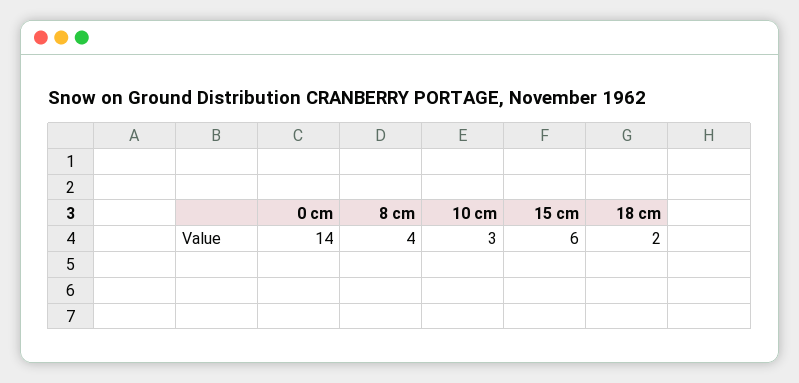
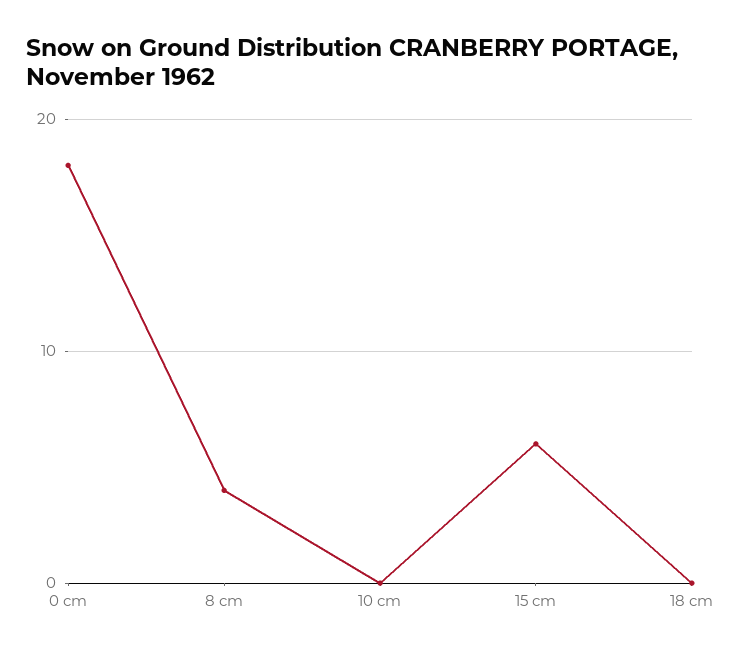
  {
-   "0 cm": 14,
+   "0 cm": 18,
    "8 cm": 4,
-   "10 cm": 3,
+   "10 cm": 0,
    "15 cm": 6,
-   "18 cm": 2
+   "18 cm": 0
  }

